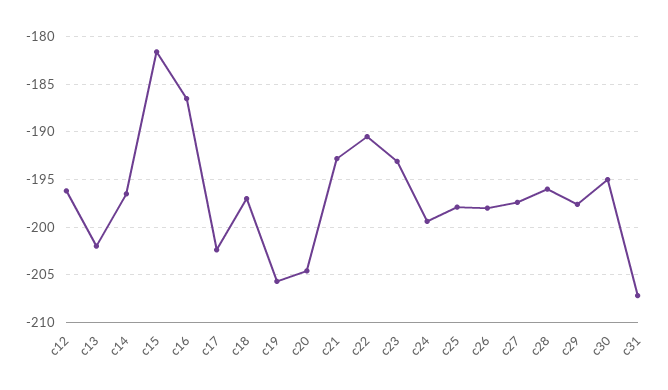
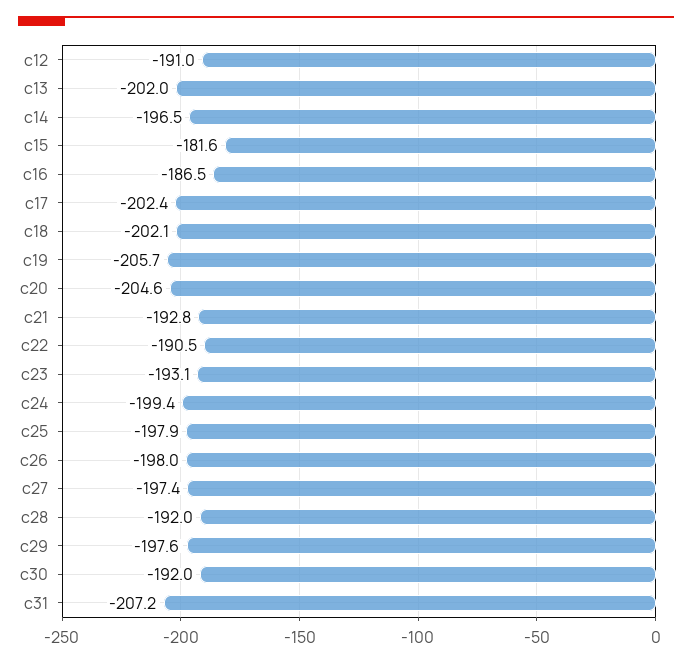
  {
-   "c12": -196,
+   "c12": -191,
    "c13": -202,
    "c14": -196.5,
    "c15": -181.6,
    "c16": -186.5,
    "c17": -202.4,
-   "c18": -197,
+   "c18": -202.1,
    "c19": -205.7,
    "c20": -204.6,
    "c21": -192.8,
    "c22": -190.5,
    "c23": -193.1,
    "c24": -199.4,
    "c25": -197.9,
    "c26": -198,
    "c27": -197.4,
-   "c28": -196,
+   "c28": -192,
    "c29": -197.6,
-   "c30": -195,
+   "c30": -192,
    "c31": -207.2
  }

